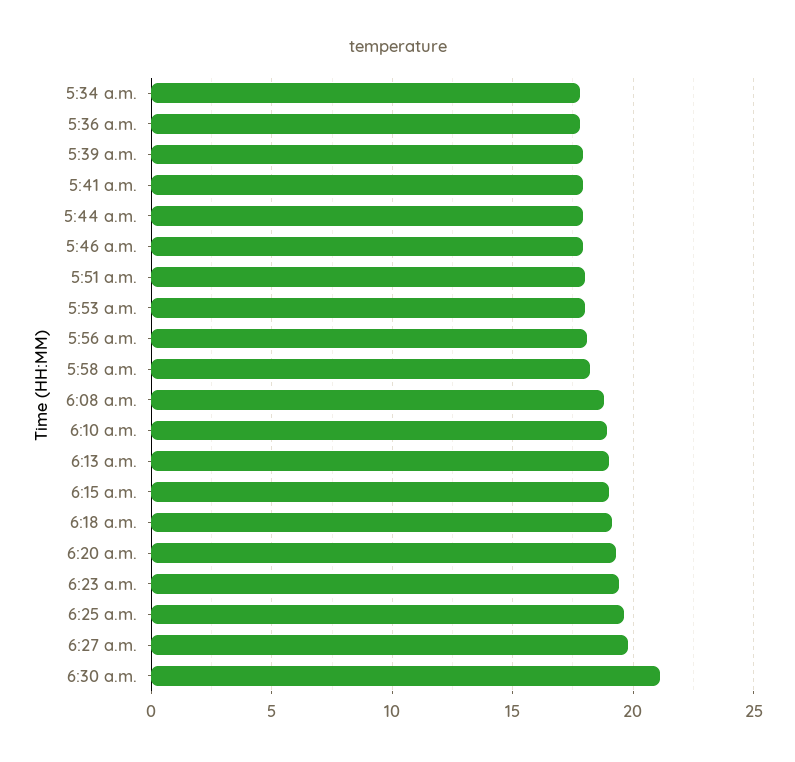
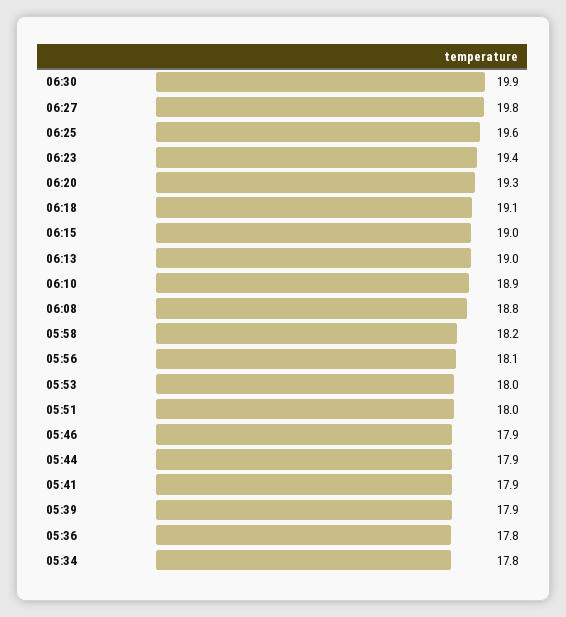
  {
    "5:34 a.m.": 17.8,
    "5:36 a.m.": 17.8,
    "5:39 a.m.": 17.9,
    "5:41 a.m.": 17.9,
    "5:44 a.m.": 17.9,
    "5:46 a.m.": 17.9,
    "5:51 a.m.": 18,
    "5:53 a.m.": 18,
    "5:56 a.m.": 18.1,
    "5:58 a.m.": 18.2,
    "6:08 a.m.": 18.8,
    "6:10 a.m.": 18.9,
    "6:13 a.m.": 19,
    "6:15 a.m.": 19,
    "6:18 a.m.": 19.1,
    "6:20 a.m.": 19.3,
    "6:23 a.m.": 19.4,
    "6:25 a.m.": 19.6,
    "6:27 a.m.": 19.8,
-   "6:30 a.m.": 21
+   "6:30 a.m.": 19.9
  }

